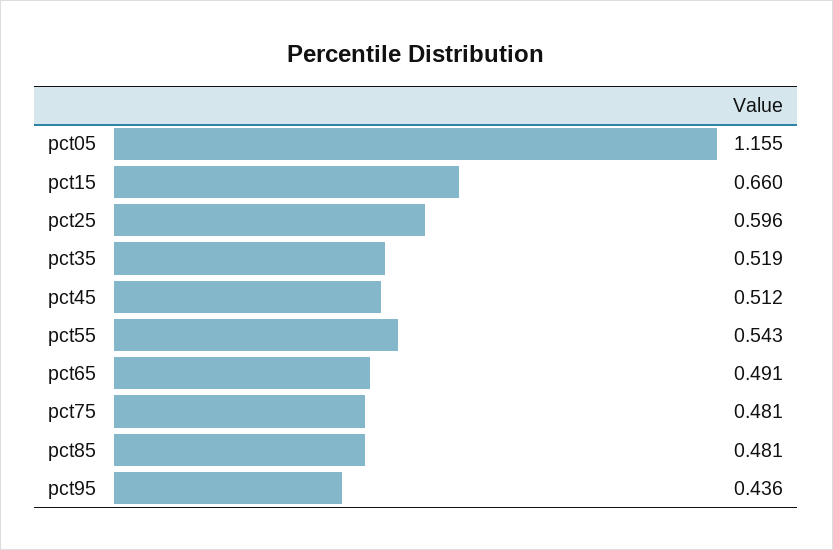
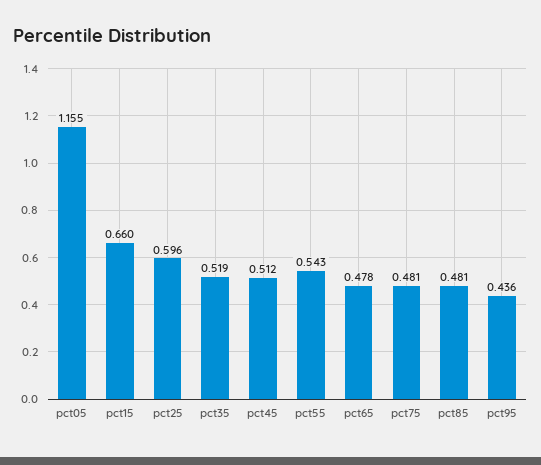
  {
    "pct05": 1.155,
    "pct15": 0.66,
    "pct25": 0.596,
    "pct35": 0.519,
    "pct45": 0.512,
    "pct55": 0.543,
-   "pct65": 0.491,
+   "pct65": 0.478,
    "pct75": 0.481,
    "pct85": 0.481,
    "pct95": 0.436
  }

